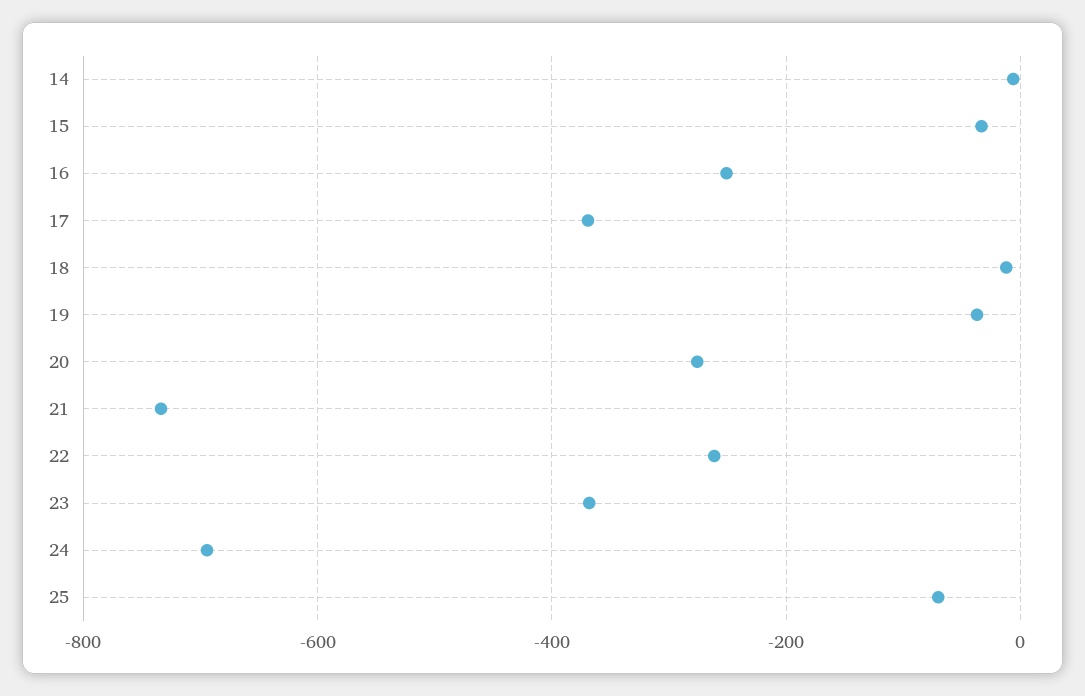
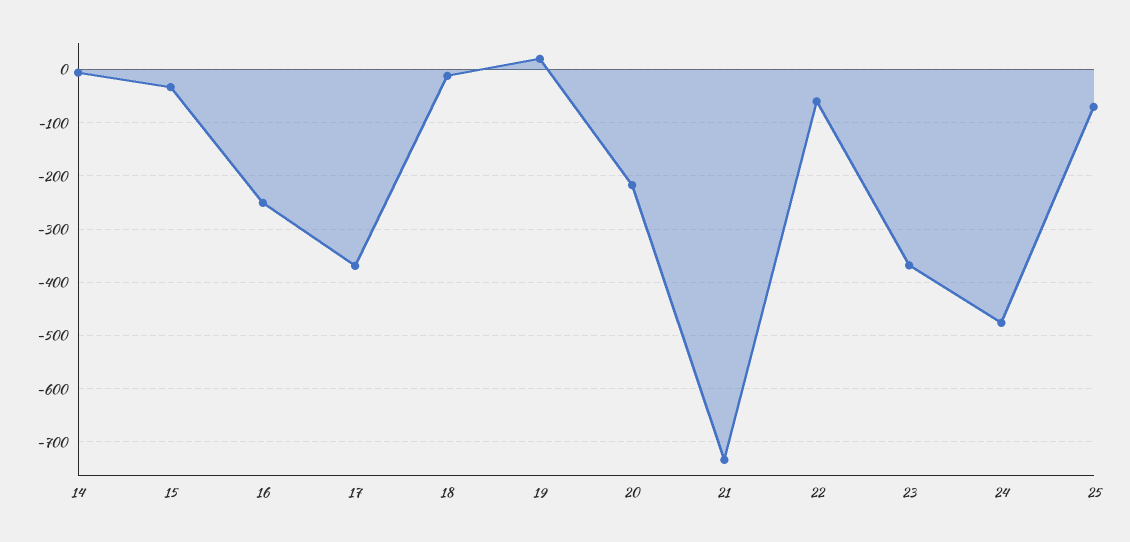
  {
    "14": 0,
    "15": -40,
    "16": -260,
    "17": -360,
    "18": -20,
-   "19": -40,
+   "19": 20,
-   "20": -280,
+   "20": -220,
    "21": -740,
-   "22": -260,
+   "22": -60,
    "23": -360,
-   "24": -700,
+   "24": -480,
    "25": -80
  }

